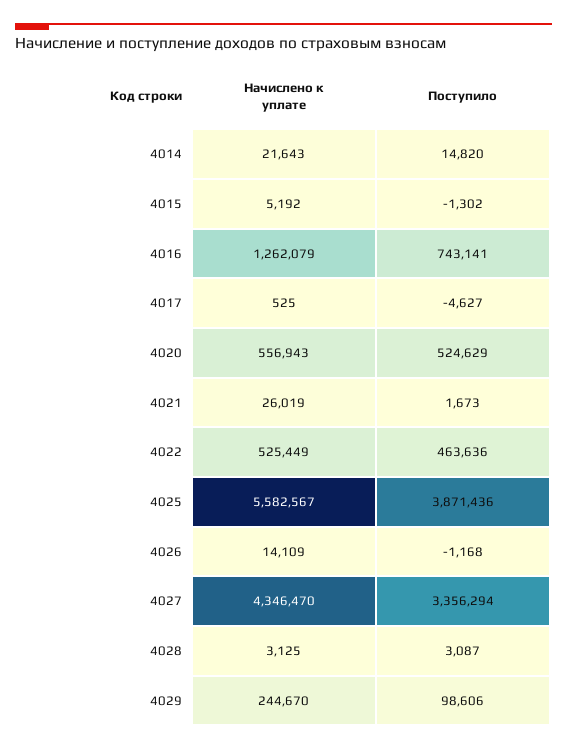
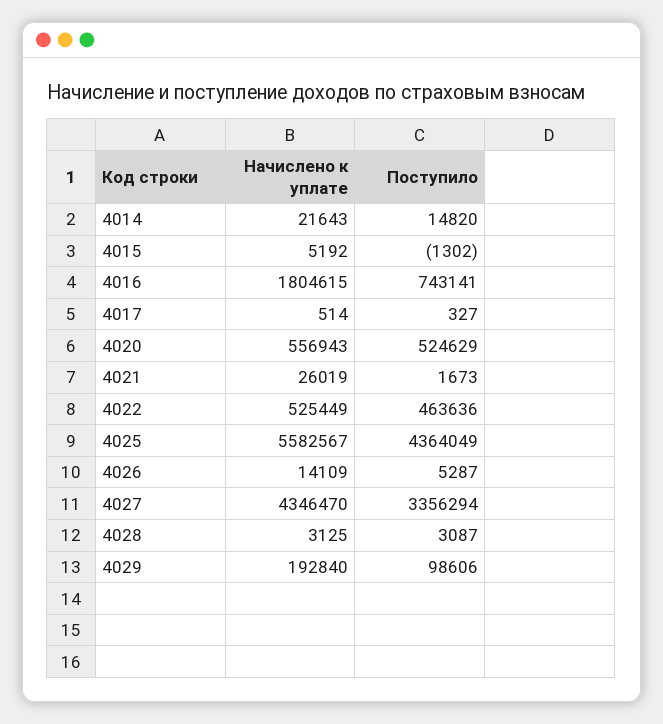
  {
    "Начислено к уплате": {
      "4014": 21643,
      "4015": 5192,
-     "4016": 1262079,
+     "4016": 1804615,
-     "4017": 525,
+     "4017": 514,
      "4020": 556943,
      "4021": 26019,
      "4022": 525449,
      "4025": 5582567,
      "4026": 14109,
      "4027": 4346470,
      "4028": 3125,
-     "4029": 244670
+     "4029": 192840
    },
    "Поступило": {
      "4014": 14820,
      "4015": -1302,
      "4016": 743141,
-     "4017": -4627,
+     "4017": 327,
      "4020": 524629,
      "4021": 1673,
      "4022": 463636,
-     "4025": 3871436,
+     "4025": 4364049,
-     "4026": -1168,
+     "4026": 5287,
      "4027": 3356294,
      "4028": 3087,
      "4029": 98606
    }
  }

